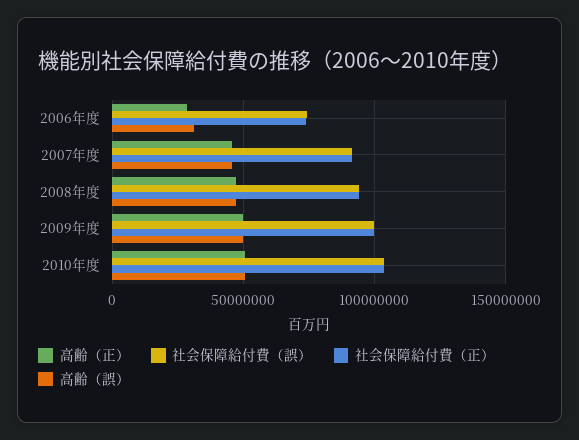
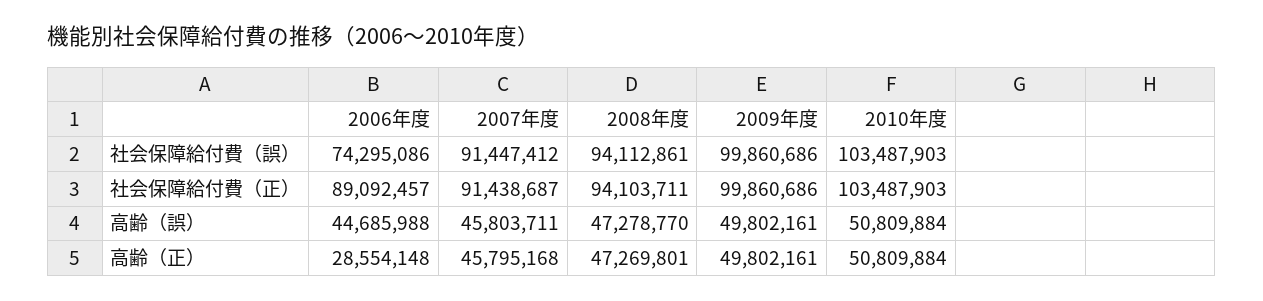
  {
    "高齢（正）": {
      "2006年度": 28554148,
      "2007年度": 45795168,
      "2008年度": 47269801,
      "2009年度": 49802161,
      "2010年度": 50809884
    },
    "社会保障給付費（誤）": {
      "2006年度": 74295086,
      "2007年度": 91447412,
      "2008年度": 94112861,
      "2009年度": 99860686,
      "2010年度": 103487903
    },
    "社会保障給付費（正）": {
-     "2006年度": 75000000,
+     "2006年度": 89092457,
      "2007年度": 91438687,
      "2008年度": 94103711,
      "2009年度": 99860686,
      "2010年度": 103487903
    },
    "高齢（誤）": {
-     "2006年度": 30000000,
+     "2006年度": 44685988,
      "2007年度": 45803711,
      "2008年度": 47278770,
      "2009年度": 49802161,
      "2010年度": 50809884
    }
  }

